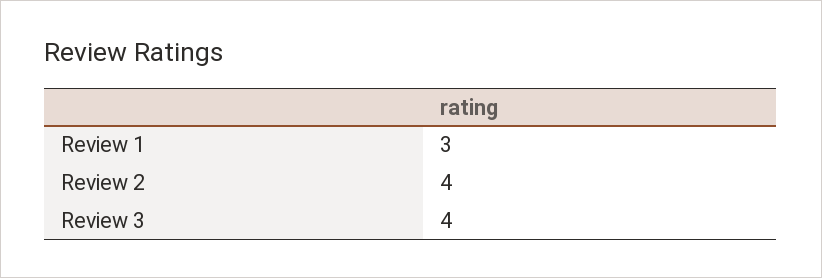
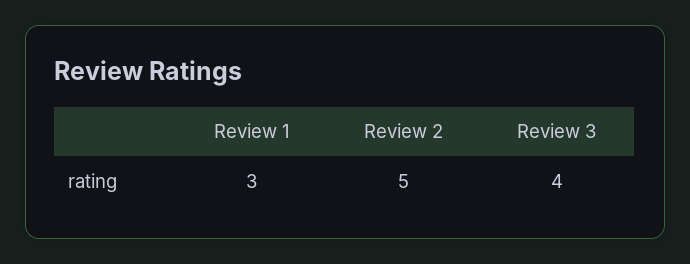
  {
    "Review 1": 3,
-   "Review 2": 4,
+   "Review 2": 5,
    "Review 3": 4
  }

